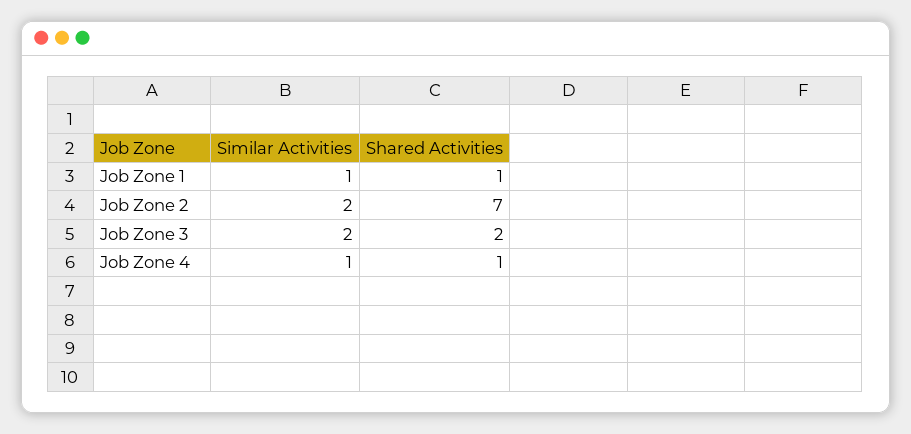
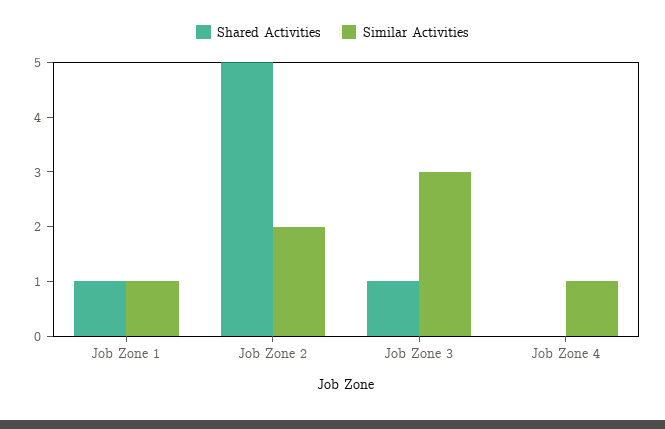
  {
    "Similar Activities": {
      "Job Zone 1": 1,
      "Job Zone 2": 2,
-     "Job Zone 3": 2,
+     "Job Zone 3": 3,
      "Job Zone 4": 1
    },
    "Shared Activities": {
      "Job Zone 1": 1,
-     "Job Zone 2": 7,
+     "Job Zone 2": 5,
-     "Job Zone 3": 2,
+     "Job Zone 3": 1,
-     "Job Zone 4": 1
+     "Job Zone 4": 0
    }
  }

